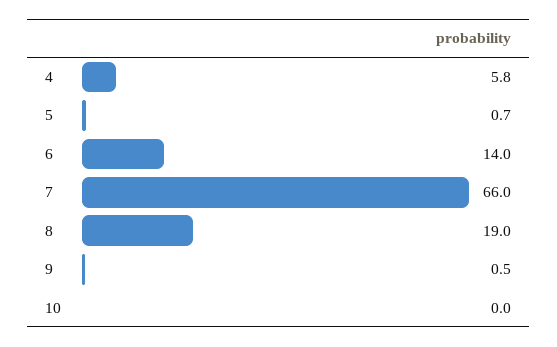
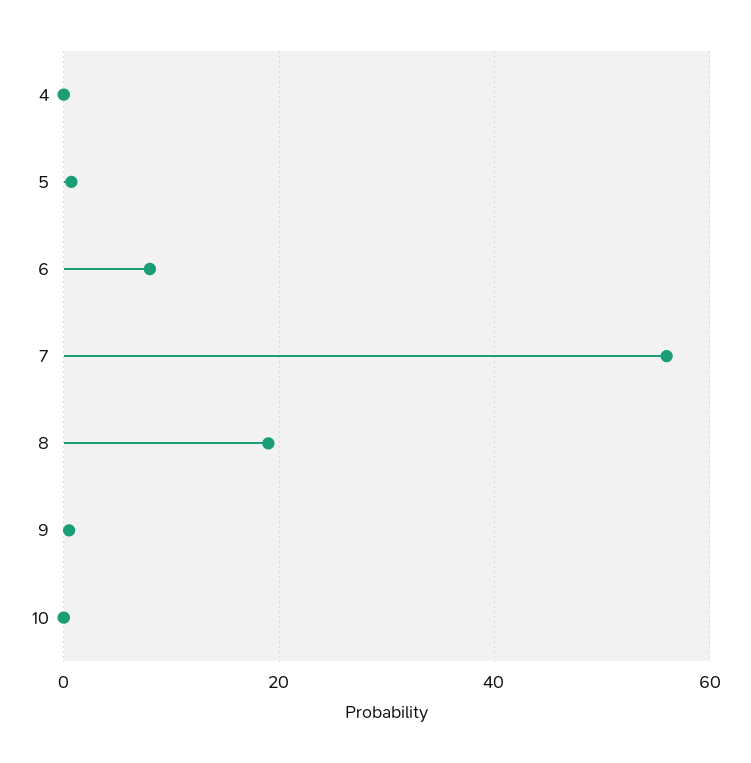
  {
-   "4": 5.8,
+   "4": 0,
    "5": 0.7,
-   "6": 14,
+   "6": 8,
-   "7": 66,
+   "7": 56,
    "8": 19,
    "9": 0.5,
    "10": 0
  }

